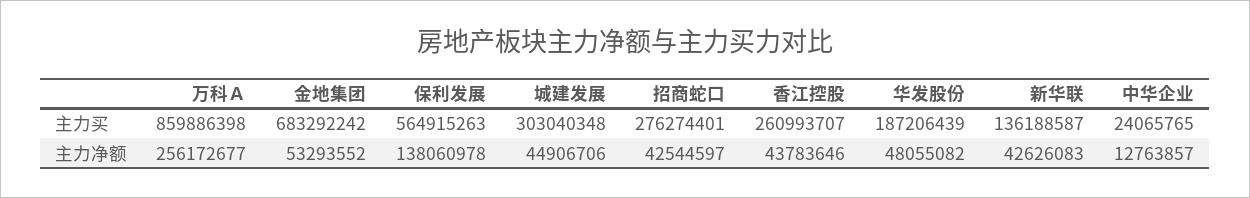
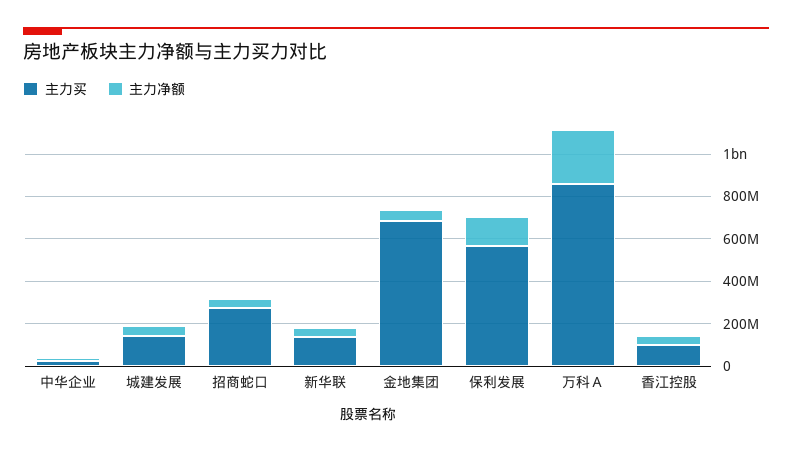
  {
    "主力买": {
      "万科Ａ": 859886398,
      "金地集团": 683292242,
      "保利发展": 564915263,
-     "城建发展": 303040348,
+     "城建发展": 150000000,
      "招商蛇口": 276274401,
-     "香江控股": 260993707,
+     "香江控股": 100000000,
-     "华发股份": 187206439,
      "新华联": 136188587,
      "中华企业": 24065765
    },
    "主力净额": {
      "万科Ａ": 256172677,
      "金地集团": 53293552,
      "保利发展": 138060978,
      "城建发展": 44906706,
      "招商蛇口": 42544597,
      "香江控股": 43783646,
-     "华发股份": 48055082,
      "新华联": 42626083,
      "中华企业": 12763857
    }
  }

